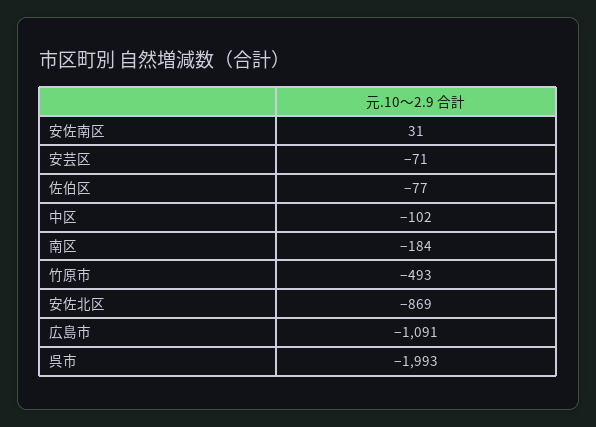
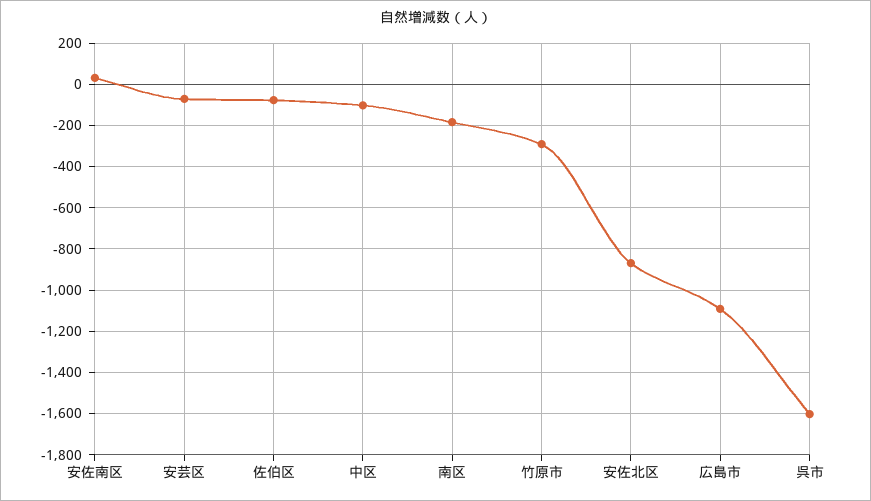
  {
    "安佐南区": 31,
    "安芸区": -71,
    "佐伯区": -77,
    "中区": -102,
    "南区": -184,
-   "竹原市": -493,
+   "竹原市": -300,
    "安佐北区": -869,
    "広島市": -1091,
-   "呉市": -1993
+   "呉市": -1600
  }

